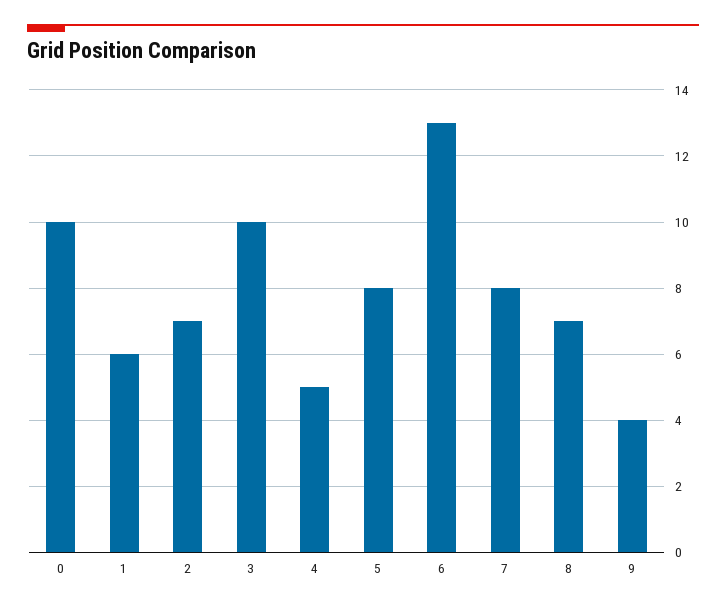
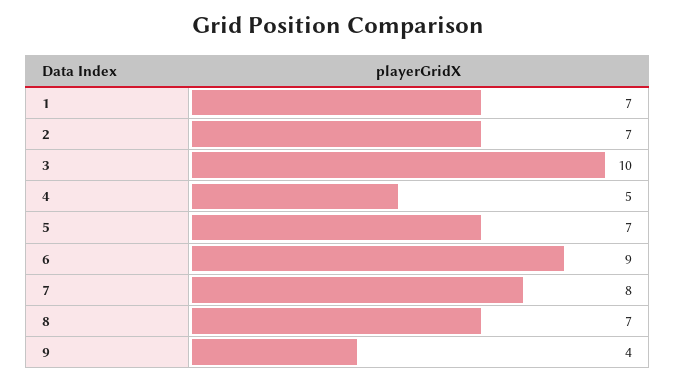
  {
-   "0": 10,
-   "1": 6,
+   "1": 7,
    "2": 7,
    "3": 10,
    "4": 5,
-   "5": 8,
+   "5": 7,
-   "6": 13,
+   "6": 9,
    "7": 8,
    "8": 7,
    "9": 4
  }

